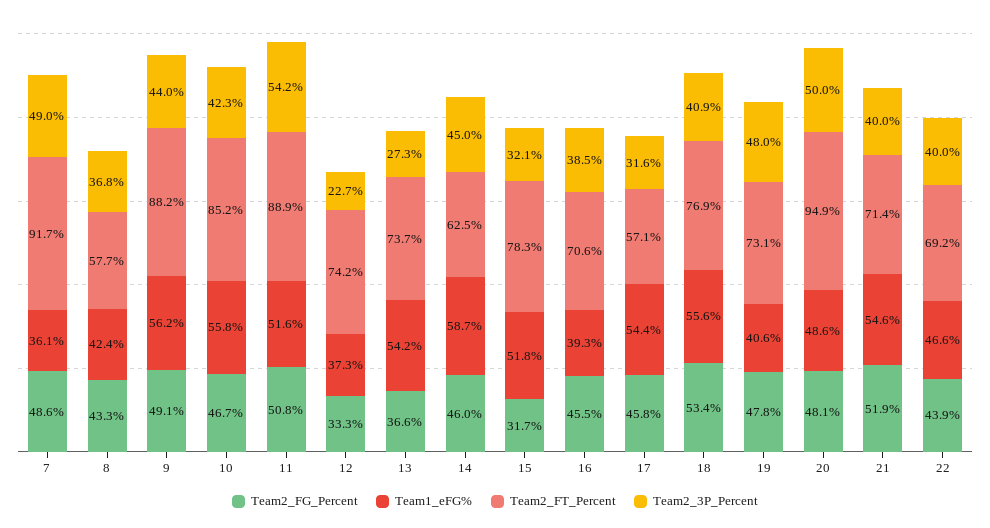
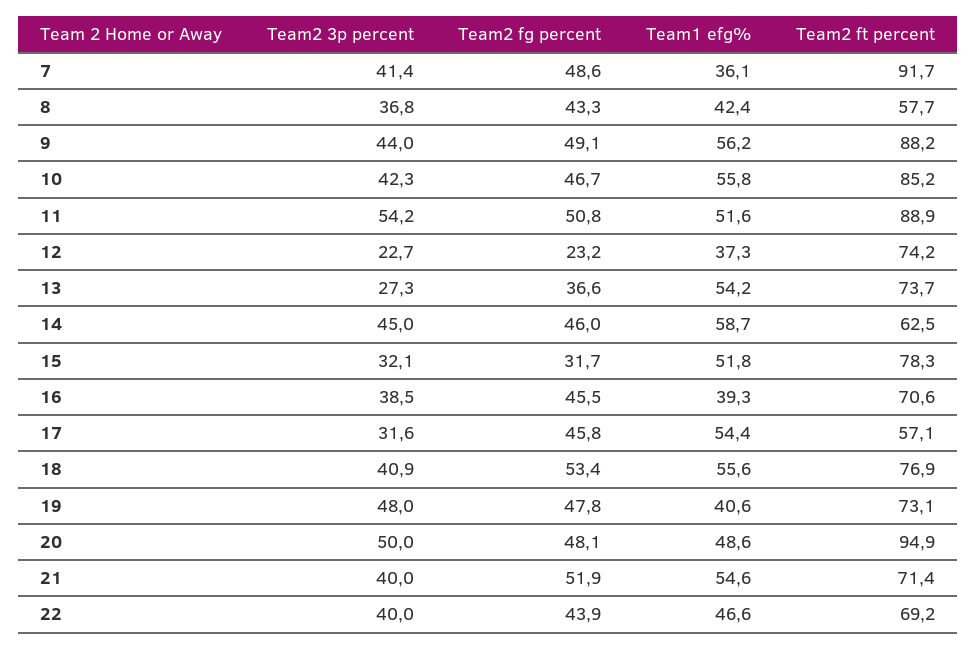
  {
    "Team2_FG_Percent": {
      "7": 48.6,
      "8": 43.3,
      "9": 49.1,
      "10": 46.7,
      "11": 50.8,
-     "12": 33.3,
+     "12": 23.2,
      "13": 36.6,
      "14": 46,
      "15": 31.7,
      "16": 45.5,
      "17": 45.8,
      "18": 53.4,
      "19": 47.8,
      "20": 48.1,
      "21": 51.9,
      "22": 43.9
    },
    "Team1_eFG%": {
      "7": 36.1,
      "8": 42.4,
      "9": 56.2,
      "10": 55.8,
      "11": 51.6,
      "12": 37.3,
      "13": 54.2,
      "14": 58.7,
      "15": 51.8,
      "16": 39.3,
      "17": 54.4,
      "18": 55.6,
      "19": 40.6,
      "20": 48.6,
      "21": 54.6,
      "22": 46.6
    },
    "Team2_FT_Percent": {
      "7": 91.7,
      "8": 57.7,
      "9": 88.2,
      "10": 85.2,
      "11": 88.9,
      "12": 74.2,
      "13": 73.7,
      "14": 62.5,
      "15": 78.3,
      "16": 70.6,
      "17": 57.1,
      "18": 76.9,
      "19": 73.1,
      "20": 94.9,
      "21": 71.4,
      "22": 69.2
    },
    "Team2_3P_Percent": {
-     "7": 49,
+     "7": 41.4,
      "8": 36.8,
      "9": 44,
      "10": 42.3,
      "11": 54.2,
      "12": 22.7,
      "13": 27.3,
      "14": 45,
      "15": 32.1,
      "16": 38.5,
      "17": 31.6,
      "18": 40.9,
      "19": 48,
      "20": 50,
      "21": 40,
      "22": 40
    }
  }

